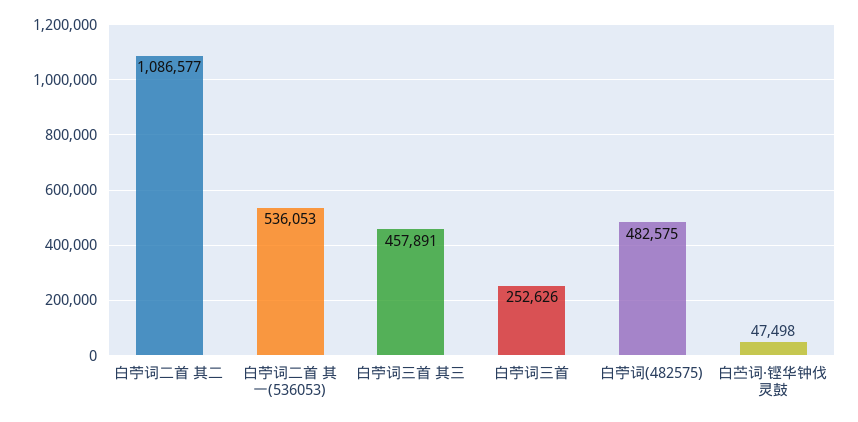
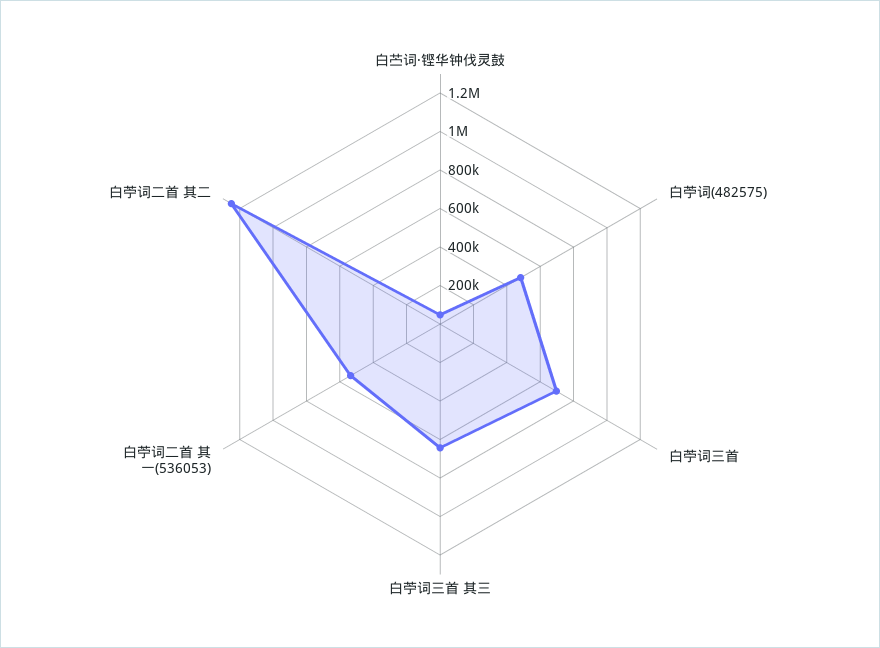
  {
-   "白苧词二首 其二": 1086577,
+   "白苧词二首 其二": 1250000,
    "白苧词二首 其一(536053)": 536053,
-   "白苧词三首 其三": 457891,
+   "白苧词三首 其三": 650000,
-   "白苧词三首": 252626,
+   "白苧词三首": 700000,
    "白苧词(482575)": 482575,
    "白苎词·铿华钟伐灵鼓": 47498
  }

